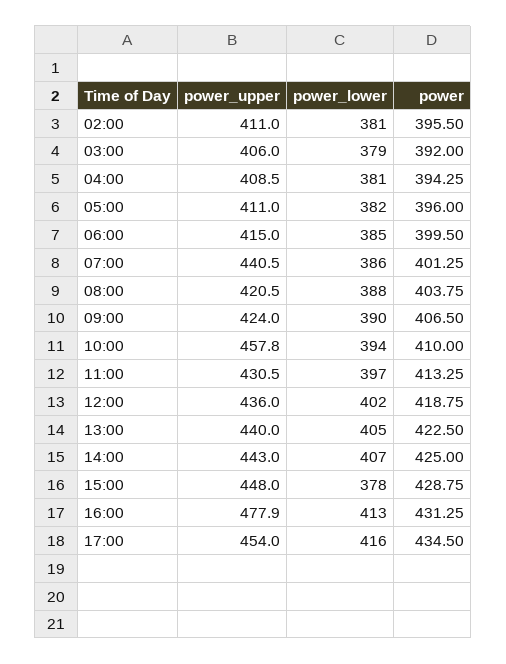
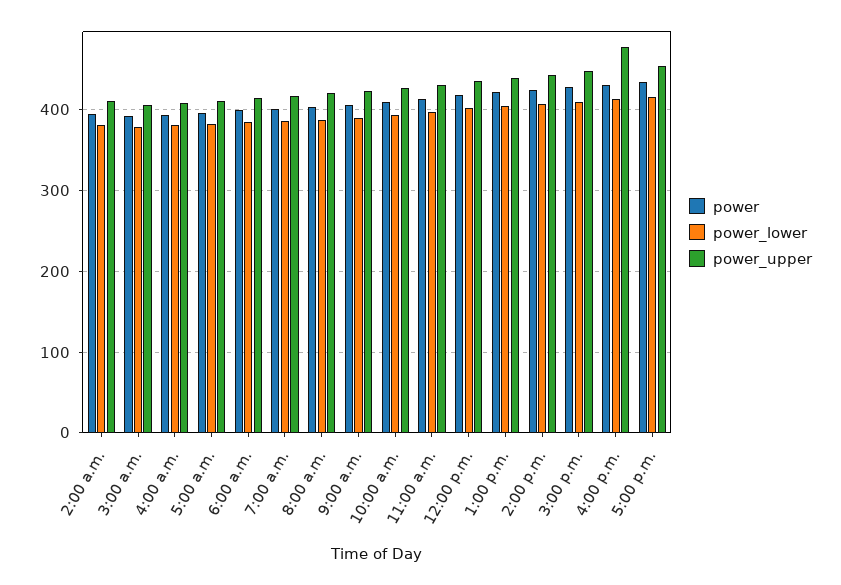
  {
    "power_upper": {
      "02:00": 411,
      "03:00": 406,
      "04:00": 408.5,
      "05:00": 411,
      "06:00": 415,
-     "07:00": 440.5,
+     "07:00": 420,
      "08:00": 420.5,
      "09:00": 424,
-     "10:00": 457.8,
+     "10:00": 430,
      "11:00": 430.5,
      "12:00": 436,
      "13:00": 440,
      "14:00": 443,
      "15:00": 448,
      "16:00": 477.9,
      "17:00": 454
    },
    "power_lower": {
      "02:00": 381,
      "03:00": 379,
      "04:00": 381,
      "05:00": 382,
      "06:00": 385,
      "07:00": 386,
      "08:00": 388,
      "09:00": 390,
      "10:00": 394,
      "11:00": 397,
      "12:00": 402,
      "13:00": 405,
      "14:00": 407,
-     "15:00": 378,
+     "15:00": 410,
      "16:00": 413,
      "17:00": 416
    },
    "power": {
      "02:00": 395.5,
      "03:00": 392,
      "04:00": 394.25,
      "05:00": 396,
      "06:00": 399.5,
      "07:00": 401.25,
      "08:00": 403.75,
      "09:00": 406.5,
      "10:00": 410,
      "11:00": 413.25,
      "12:00": 418.75,
      "13:00": 422.5,
      "14:00": 425,
      "15:00": 428.75,
      "16:00": 431.25,
      "17:00": 434.5
    }
  }

